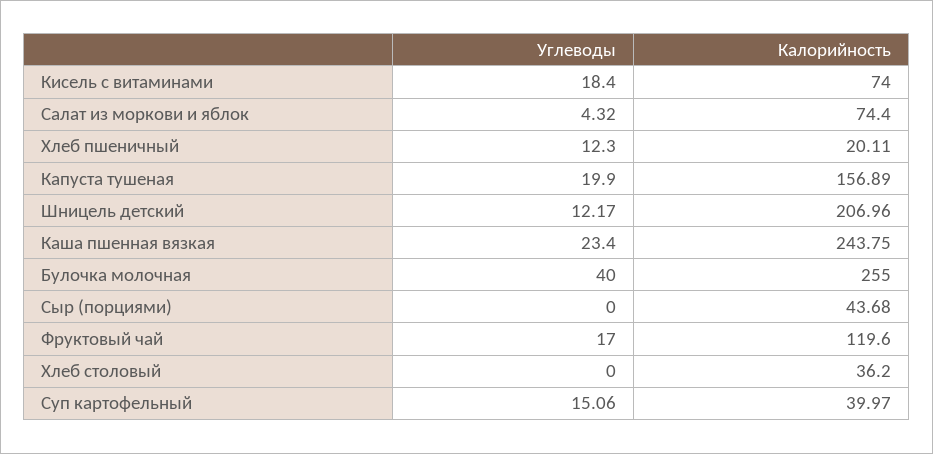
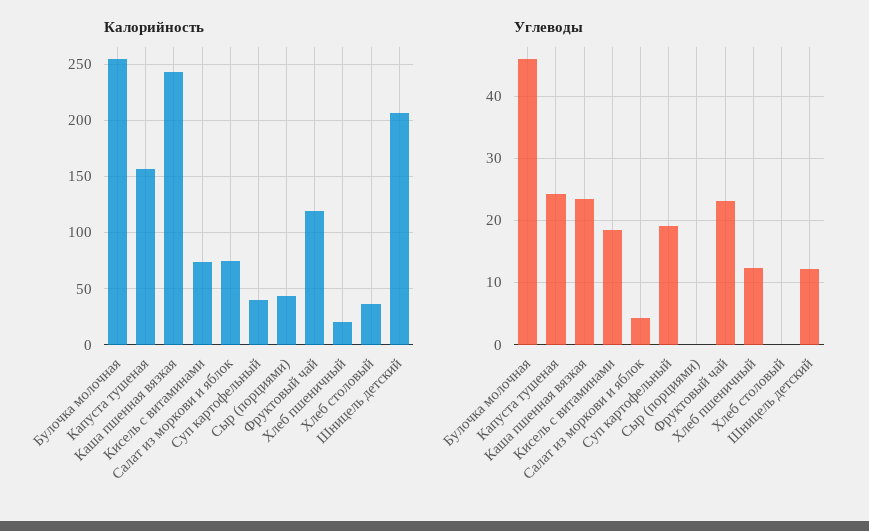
  {
    "Углеводы": {
      "Кисель с витаминами": 18.4,
      "Салат из моркови и яблок": 4.32,
      "Хлеб пшеничный": 12.3,
-     "Капуста тушеная": 19.9,
+     "Капуста тушеная": 24,
      "Шницель детский": 12.17,
      "Каша пшенная вязкая": 23.4,
-     "Булочка молочная": 40,
+     "Булочка молочная": 46,
      "Сыр (порциями)": 0,
-     "Фруктовый чай": 17,
+     "Фруктовый чай": 23,
      "Хлеб столовый": 0,
-     "Суп картофельный": 15.06
+     "Суп картофельный": 19
    },
    "Калорийность": {
      "Кисель с витаминами": 74,
      "Салат из моркови и яблок": 74.4,
      "Хлеб пшеничный": 20.11,
      "Капуста тушеная": 156.89,
      "Шницель детский": 206.96,
      "Каша пшенная вязкая": 243.75,
      "Булочка молочная": 255,
      "Сыр (порциями)": 43.68,
      "Фруктовый чай": 119.6,
      "Хлеб столовый": 36.2,
      "Суп картофельный": 39.97
    }
  }

